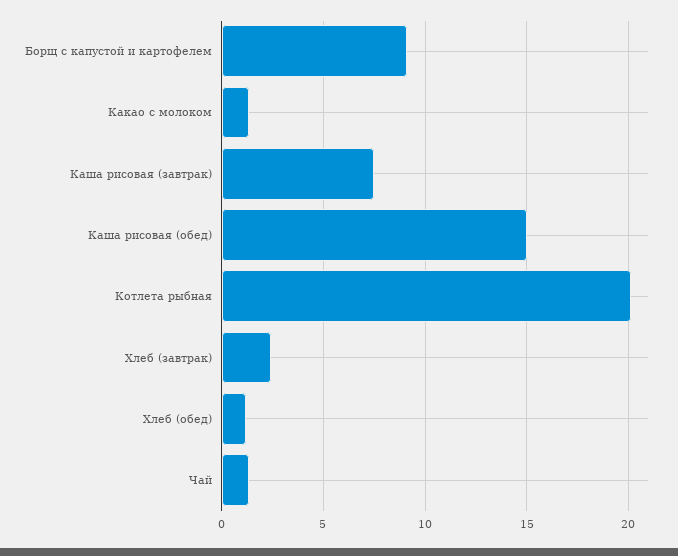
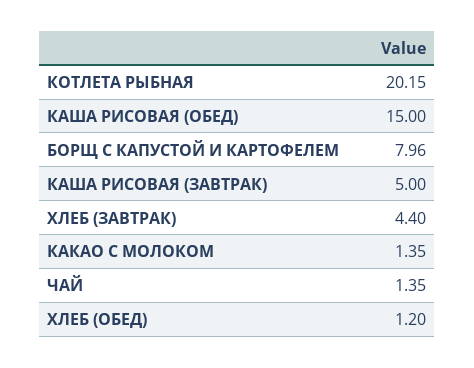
  {
-   "Борщ с капустой и картофелем": 9,
+   "Борщ с капустой и картофелем": 7.96,
    "Какао с молоком": 1.35,
-   "Каша рисовая (завтрак)": 7.5,
+   "Каша рисовая (завтрак)": 5,
    "Каша рисовая (обед)": 15,
    "Котлета рыбная": 20.15,
-   "Хлеб (завтрак)": 2.5,
+   "Хлеб (завтрак)": 4.4,
    "Хлеб (обед)": 1.2,
    "Чай": 1.35
  }

